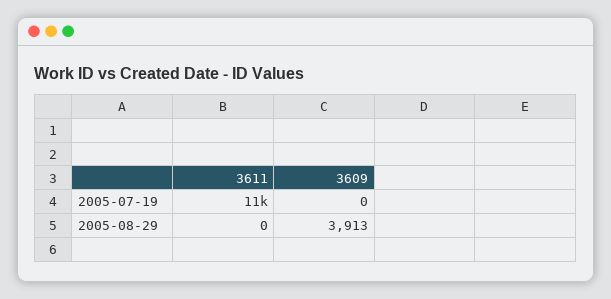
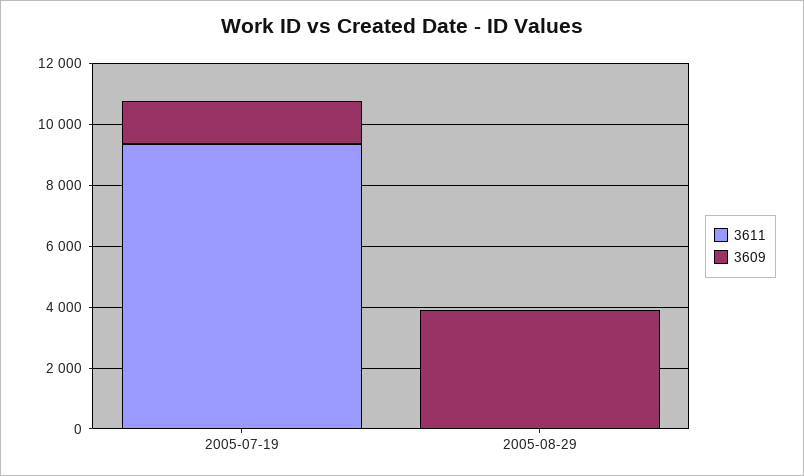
  {
    "3611": {
-     "2005-07-19": 11000,
+     "2005-07-19": 9500,
      "2005-08-29": 0
    },
    "3609": {
-     "2005-07-19": 0,
+     "2005-07-19": 1500,
      "2005-08-29": 3913
    }
  }

